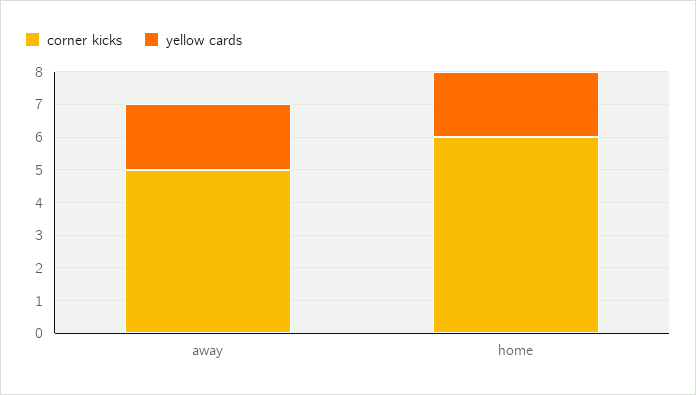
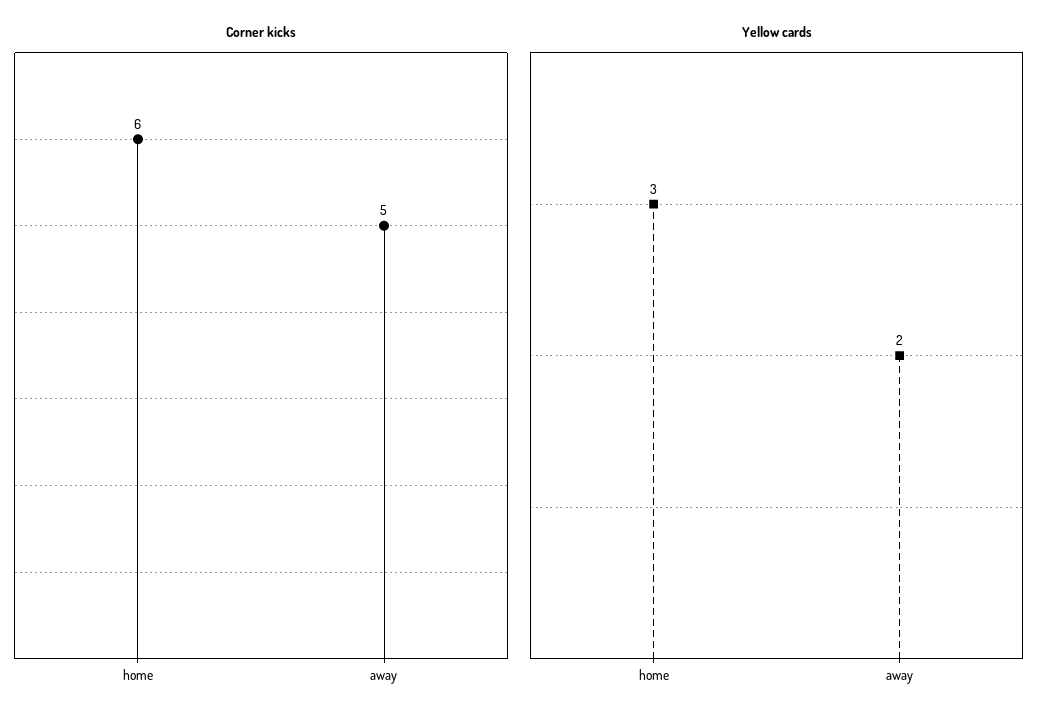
  {
    "corner kicks": {
      "away": 5,
      "home": 6
    },
    "yellow cards": {
      "away": 2,
-     "home": 2
+     "home": 3
    }
  }

